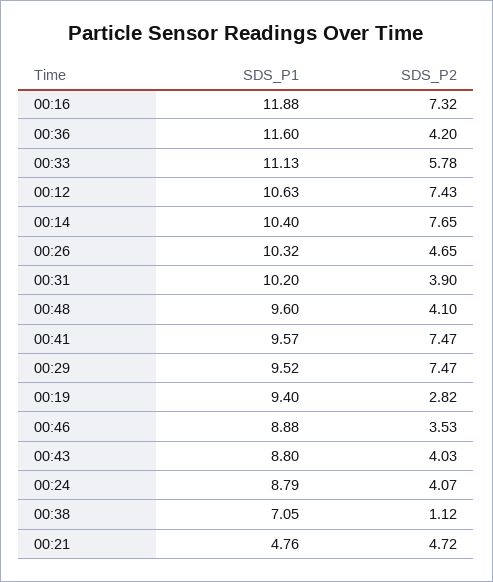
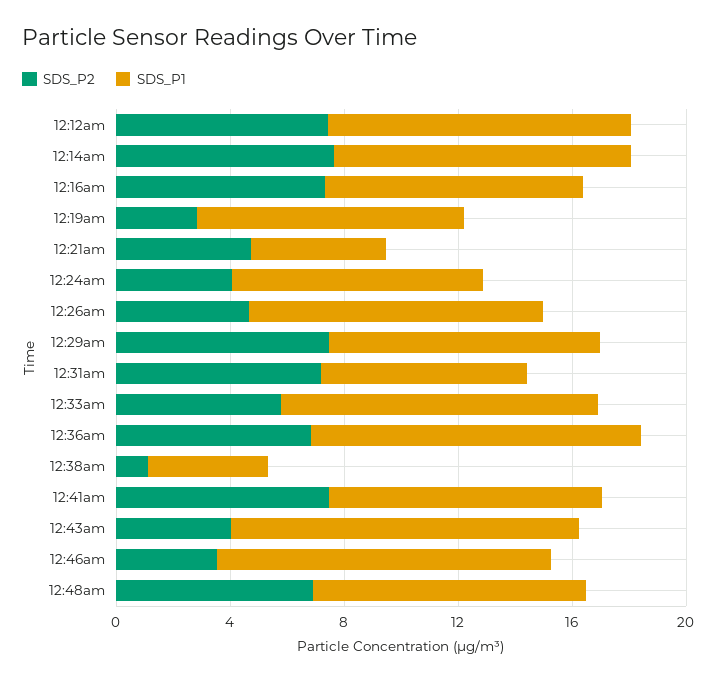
  {
    "SDS_P1": {
-     "00:16": 11.88,
+     "00:16": 9,
      "00:36": 11.6,
      "00:33": 11.13,
      "00:12": 10.63,
      "00:14": 10.4,
      "00:26": 10.32,
-     "00:31": 10.2,
+     "00:31": 7,
      "00:48": 9.6,
      "00:41": 9.57,
      "00:29": 9.52,
      "00:19": 9.4,
-     "00:46": 8.88,
+     "00:46": 12,
-     "00:43": 8.8,
+     "00:43": 12,
      "00:24": 8.79,
-     "00:38": 7.05,
+     "00:38": 4,
      "00:21": 4.76
    },
    "SDS_P2": {
      "00:16": 7.32,
-     "00:36": 4.2,
+     "00:36": 7,
      "00:33": 5.78,
      "00:12": 7.43,
      "00:14": 7.65,
      "00:26": 4.65,
-     "00:31": 3.9,
+     "00:31": 7,
-     "00:48": 4.1,
+     "00:48": 7,
      "00:41": 7.47,
      "00:29": 7.47,
      "00:19": 2.82,
      "00:46": 3.53,
      "00:43": 4.03,
      "00:24": 4.07,
      "00:38": 1.12,
      "00:21": 4.72
    }
  }

